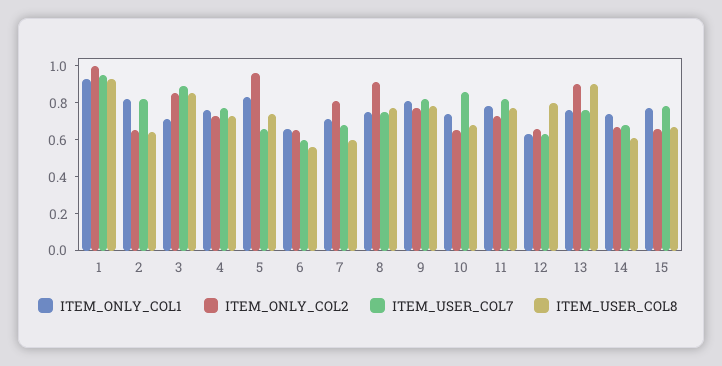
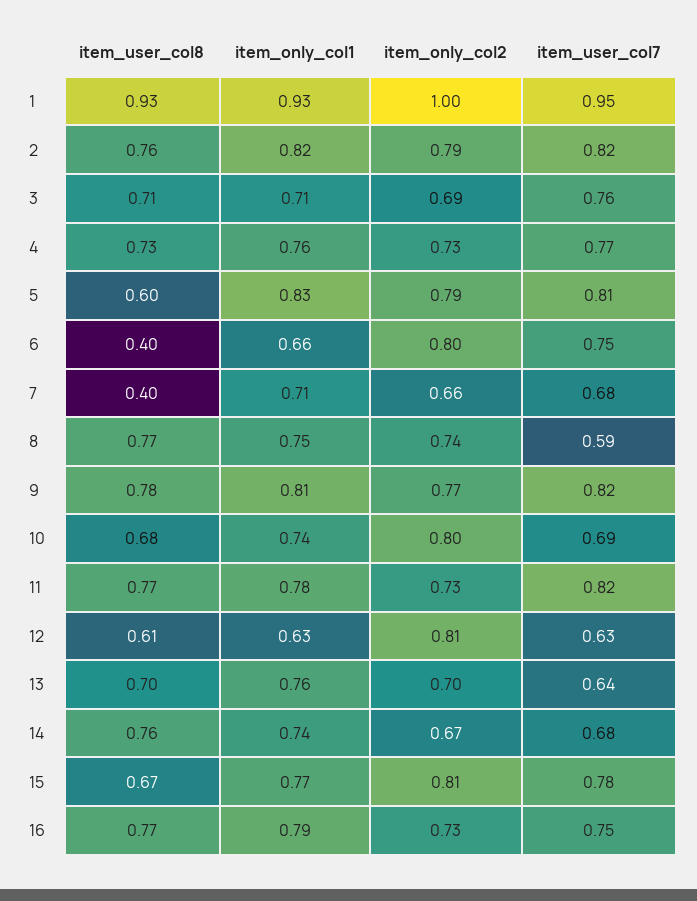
  {
    "ITEM_ONLY_COL1": {
      "1": 0.93,
      "2": 0.82,
      "3": 0.71,
      "4": 0.76,
      "5": 0.83,
      "6": 0.66,
      "7": 0.71,
      "8": 0.75,
      "9": 0.81,
      "10": 0.74,
      "11": 0.78,
      "12": 0.63,
      "13": 0.76,
      "14": 0.74,
-     "15": 0.77
+     "15": 0.77,
+     "16": 0.79
    },
    "ITEM_ONLY_COL2": {
      "1": 1,
-     "2": 0.65,
+     "2": 0.79,
-     "3": 0.85,
+     "3": 0.69,
      "4": 0.73,
-     "5": 0.95,
+     "5": 0.79,
-     "6": 0.65,
+     "6": 0.8,
-     "7": 0.8,
+     "7": 0.66,
-     "8": 0.9,
+     "8": 0.74,
      "9": 0.77,
-     "10": 0.65,
+     "10": 0.8,
      "11": 0.73,
-     "12": 0.65,
+     "12": 0.81,
-     "13": 0.9,
+     "13": 0.7,
      "14": 0.67,
-     "15": 0.65
+     "15": 0.81,
+     "16": 0.73
    },
    "ITEM_USER_COL7": {
      "1": 0.95,
      "2": 0.82,
-     "3": 0.9,
+     "3": 0.76,
      "4": 0.77,
-     "5": 0.65,
+     "5": 0.81,
-     "6": 0.6,
+     "6": 0.75,
      "7": 0.68,
-     "8": 0.75,
+     "8": 0.59,
      "9": 0.82,
-     "10": 0.85,
+     "10": 0.69,
      "11": 0.82,
      "12": 0.63,
-     "13": 0.75,
+     "13": 0.64,
      "14": 0.68,
-     "15": 0.78
+     "15": 0.78,
+     "16": 0.75
    },
    "ITEM_USER_COL8": {
      "1": 0.93,
-     "2": 0.65,
+     "2": 0.76,
-     "3": 0.85,
+     "3": 0.71,
      "4": 0.73,
-     "5": 0.75,
+     "5": 0.6,
-     "6": 0.55,
+     "6": 0.4,
-     "7": 0.6,
+     "7": 0.4,
      "8": 0.77,
      "9": 0.78,
      "10": 0.68,
      "11": 0.77,
-     "12": 0.8,
+     "12": 0.61,
-     "13": 0.9,
+     "13": 0.7,
-     "14": 0.6,
+     "14": 0.76,
-     "15": 0.67
+     "15": 0.67,
+     "16": 0.77
    }
  }

